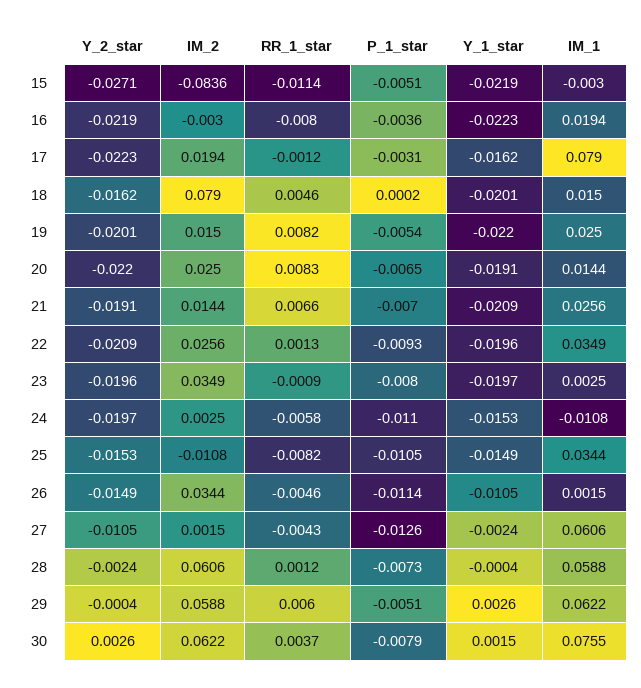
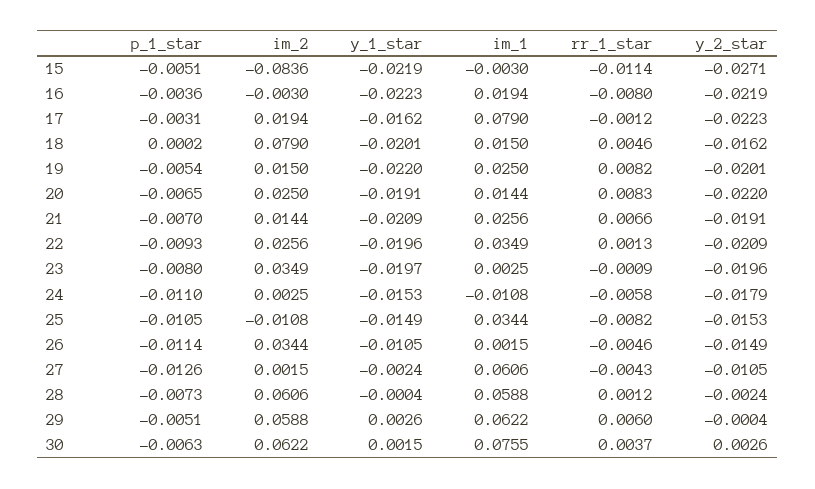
  {
    "Y_2_star": {
      "15": -0.0271,
      "16": -0.0219,
      "17": -0.0223,
      "18": -0.0162,
      "19": -0.0201,
      "20": -0.022,
      "21": -0.0191,
      "22": -0.0209,
      "23": -0.0196,
-     "24": -0.0197,
+     "24": -0.0179,
      "25": -0.0153,
      "26": -0.0149,
      "27": -0.0105,
      "28": -0.0024,
      "29": -0.0004,
      "30": 0.0026
    },
    "IM_2": {
      "15": -0.0836,
      "16": -0.003,
      "17": 0.0194,
      "18": 0.079,
      "19": 0.015,
      "20": 0.025,
      "21": 0.0144,
      "22": 0.0256,
      "23": 0.0349,
      "24": 0.0025,
      "25": -0.0108,
      "26": 0.0344,
      "27": 0.0015,
      "28": 0.0606,
      "29": 0.0588,
      "30": 0.0622
    },
    "RR_1_star": {
      "15": -0.0114,
      "16": -0.008,
      "17": -0.0012,
      "18": 0.0046,
      "19": 0.0082,
      "20": 0.0083,
      "21": 0.0066,
      "22": 0.0013,
      "23": -0.0009,
      "24": -0.0058,
      "25": -0.0082,
      "26": -0.0046,
      "27": -0.0043,
      "28": 0.0012,
      "29": 0.006,
      "30": 0.0037
    },
    "P_1_star": {
      "15": -0.0051,
      "16": -0.0036,
      "17": -0.0031,
      "18": 0.0002,
      "19": -0.0054,
      "20": -0.0065,
      "21": -0.007,
      "22": -0.0093,
      "23": -0.008,
      "24": -0.011,
      "25": -0.0105,
      "26": -0.0114,
      "27": -0.0126,
      "28": -0.0073,
      "29": -0.0051,
-     "30": -0.0079
+     "30": -0.0063
    },
    "Y_1_star": {
      "15": -0.0219,
      "16": -0.0223,
      "17": -0.0162,
      "18": -0.0201,
      "19": -0.022,
      "20": -0.0191,
      "21": -0.0209,
      "22": -0.0196,
      "23": -0.0197,
      "24": -0.0153,
      "25": -0.0149,
      "26": -0.0105,
      "27": -0.0024,
      "28": -0.0004,
      "29": 0.0026,
      "30": 0.0015
    },
    "IM_1": {
      "15": -0.003,
      "16": 0.0194,
      "17": 0.079,
      "18": 0.015,
      "19": 0.025,
      "20": 0.0144,
      "21": 0.0256,
      "22": 0.0349,
      "23": 0.0025,
      "24": -0.0108,
      "25": 0.0344,
      "26": 0.0015,
      "27": 0.0606,
      "28": 0.0588,
      "29": 0.0622,
      "30": 0.0755
    }
  }

